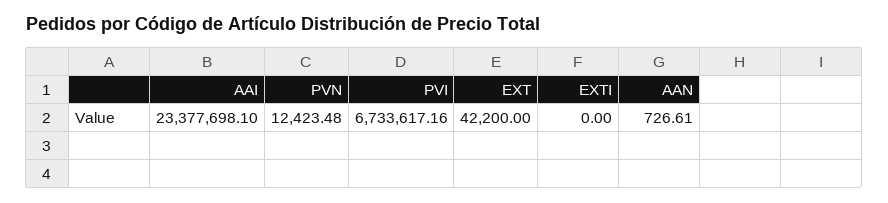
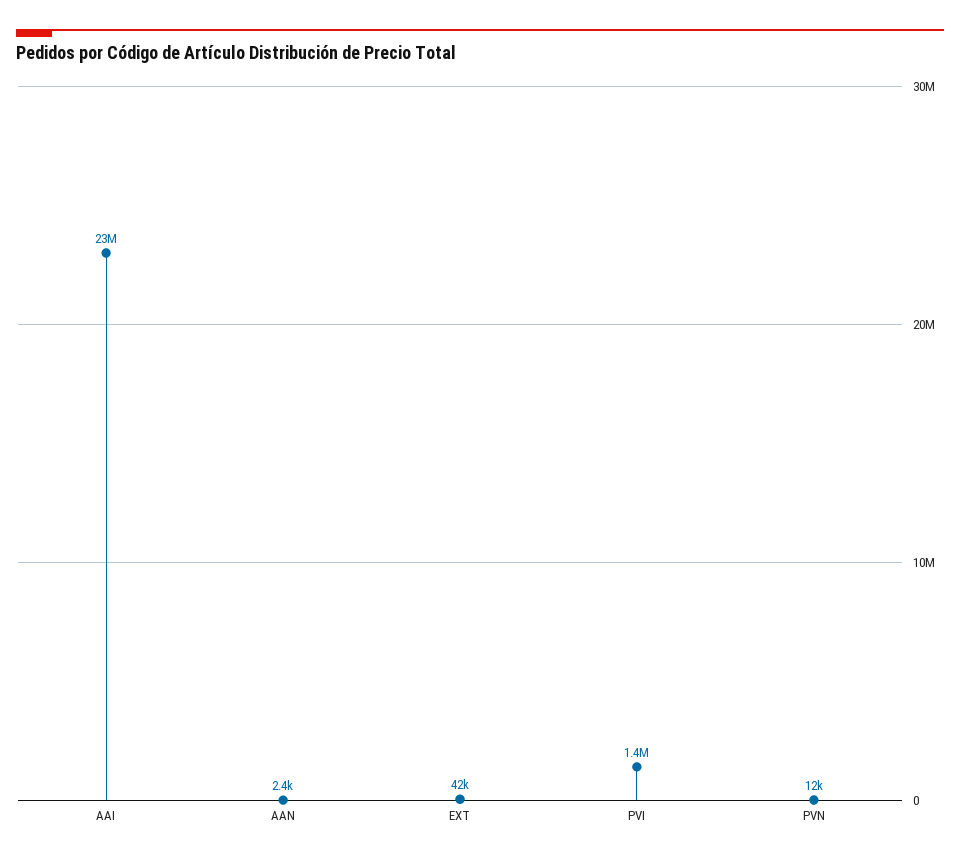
  {
    "AAI": 23377698.1,
    "PVN": 12423.48,
-   "PVI": 6733617.16,
+   "PVI": 1400000,
    "EXT": 42200,
-   "EXTI": 0,
-   "AAN": 726.61
+   "AAN": 2400
  }

